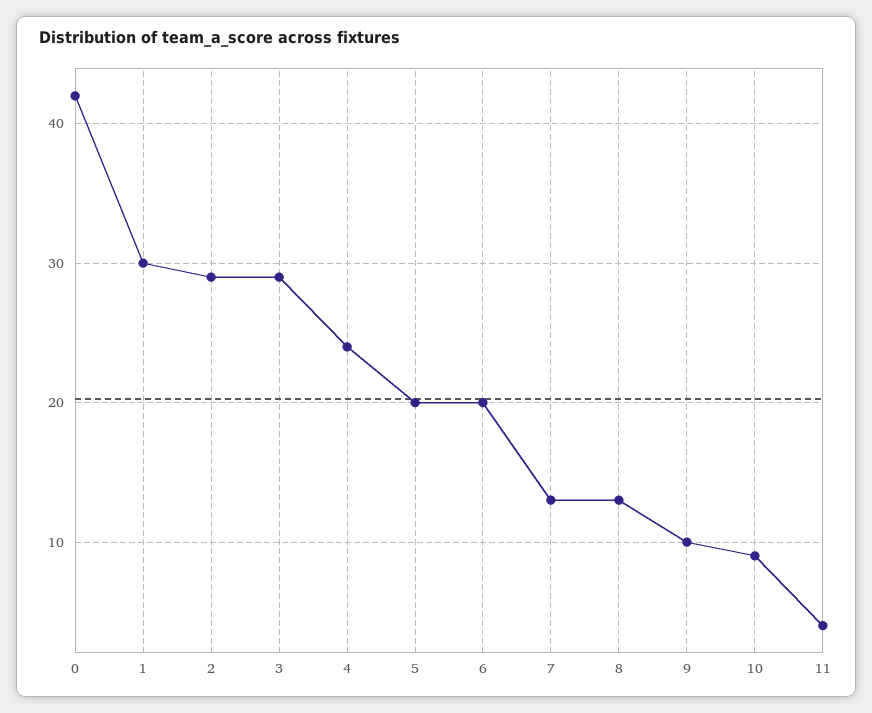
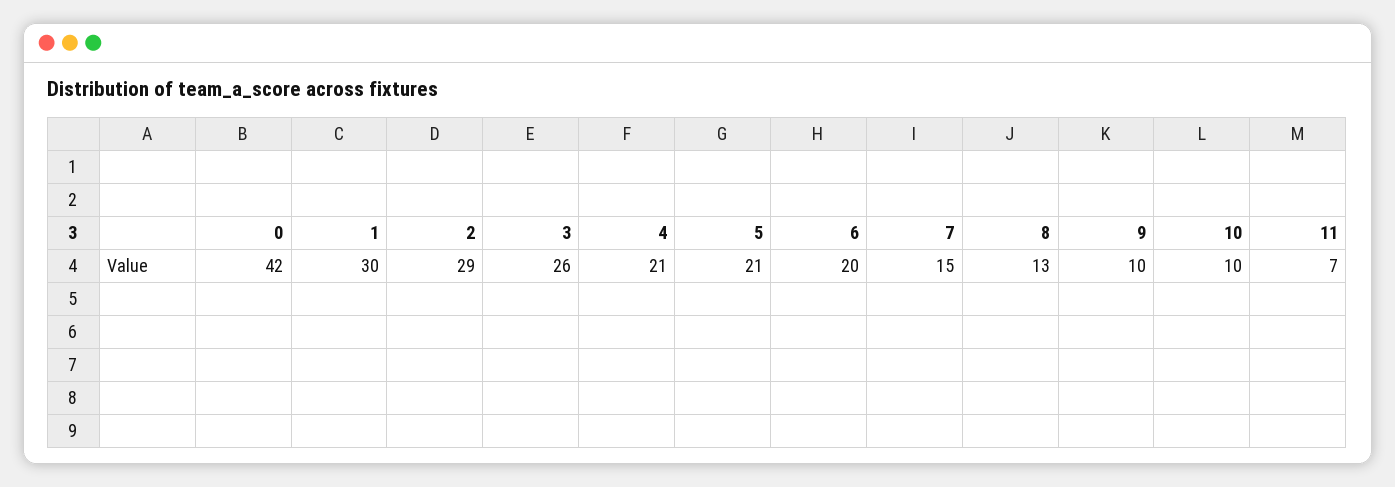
  {
    "0": 42,
    "1": 30,
    "2": 29,
-   "3": 29,
+   "3": 26,
-   "4": 24,
+   "4": 21,
-   "5": 20,
+   "5": 21,
    "6": 20,
-   "7": 13,
+   "7": 15,
    "8": 13,
    "9": 10,
-   "10": 9,
+   "10": 10,
-   "11": 4
+   "11": 7
  }

